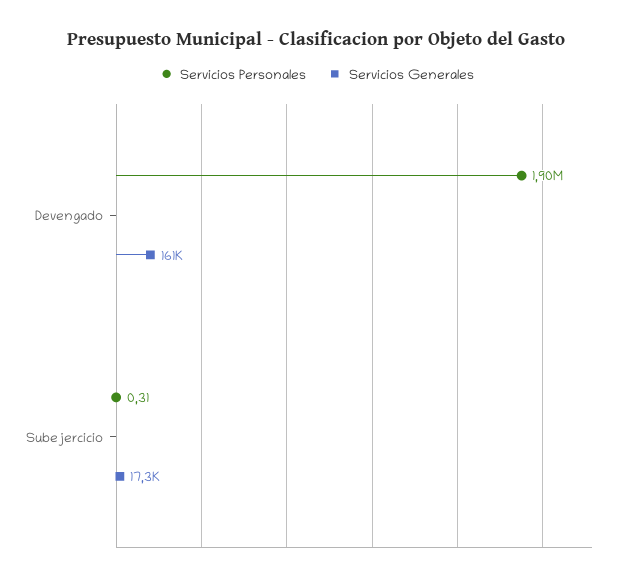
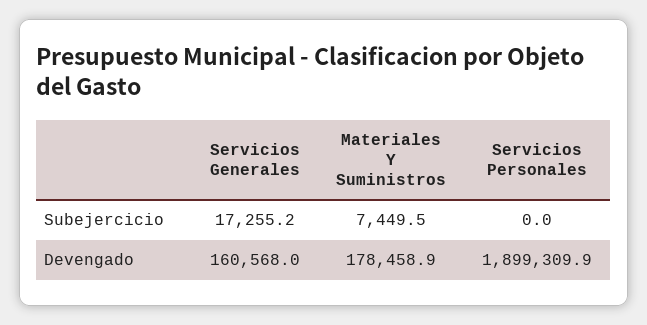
  {
    "Servicios Personales": {
      "Devengado": 1899309.9,
-     "Subejercicio": 0.31
+     "Subejercicio": 0
    },
    "Servicios Generales": {
      "Devengado": 160568,
      "Subejercicio": 17255.2
-   }
+   },
+   "Materiales Y Suministros": {
+     "Subejercicio": 7449.5,
+     "Devengado": 178458.9
+   }
  }

